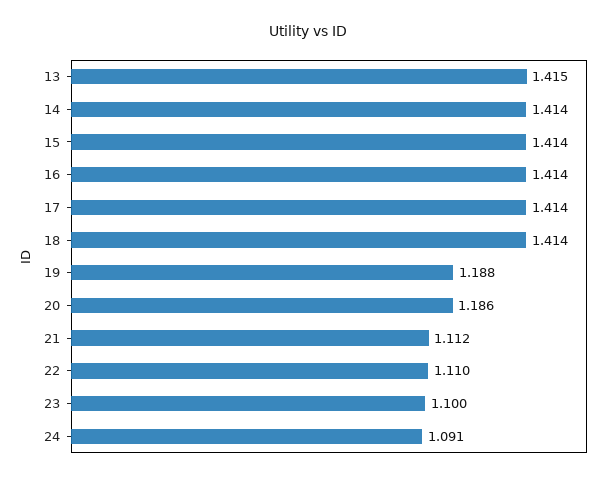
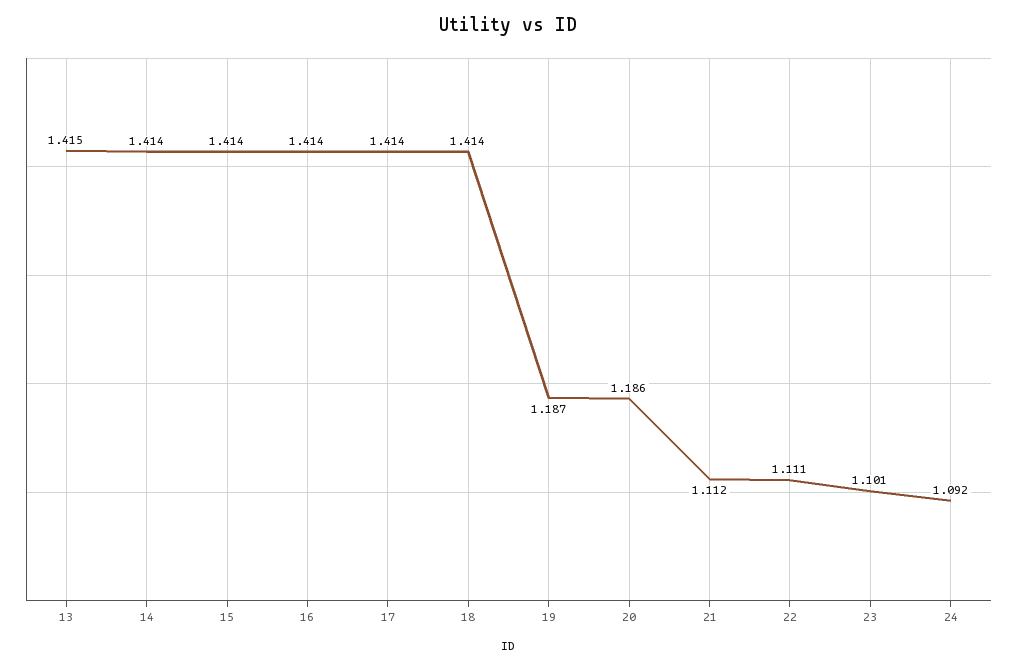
  {
    "13": 1.415,
    "14": 1.414,
    "15": 1.414,
    "16": 1.414,
    "17": 1.414,
    "18": 1.414,
-   "19": 1.188,
+   "19": 1.187,
    "20": 1.186,
    "21": 1.112,
-   "22": 1.11,
+   "22": 1.111,
-   "23": 1.1,
+   "23": 1.101,
-   "24": 1.091
+   "24": 1.092
  }

